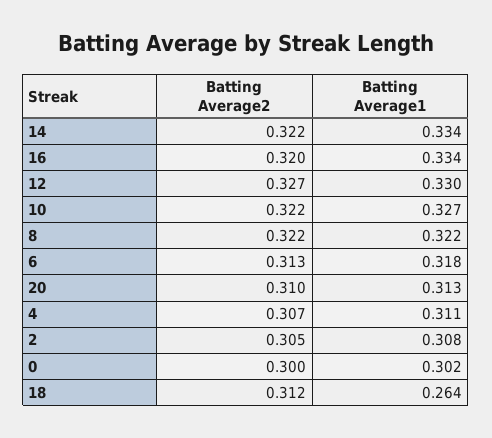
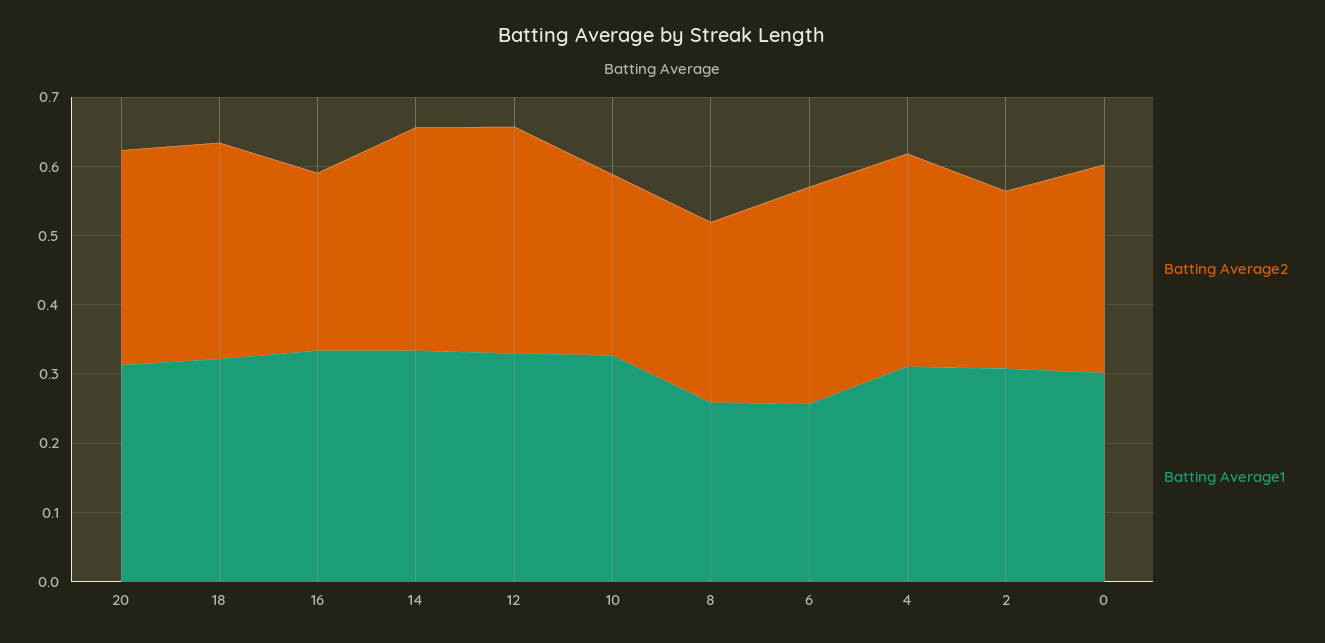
  {
    "Batting Average2": {
      "14": 0.322,
-     "16": 0.32,
+     "16": 0.26,
      "12": 0.327,
-     "10": 0.322,
+     "10": 0.26,
-     "8": 0.322,
+     "8": 0.26,
      "6": 0.313,
      "20": 0.31,
      "4": 0.307,
-     "2": 0.305,
+     "2": 0.26,
      "0": 0.3,
      "18": 0.312
    },
    "Batting Average1": {
      "14": 0.334,
      "16": 0.334,
      "12": 0.33,
      "10": 0.327,
-     "8": 0.322,
+     "8": 0.26,
-     "6": 0.318,
+     "6": 0.26,
      "20": 0.313,
      "4": 0.311,
      "2": 0.308,
      "0": 0.302,
-     "18": 0.264
+     "18": 0.32
    }
  }

